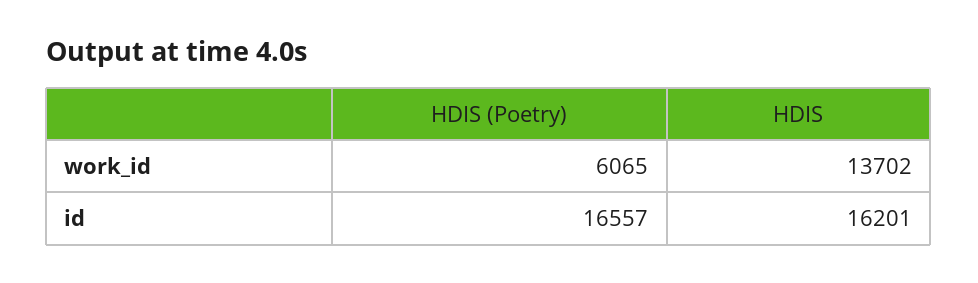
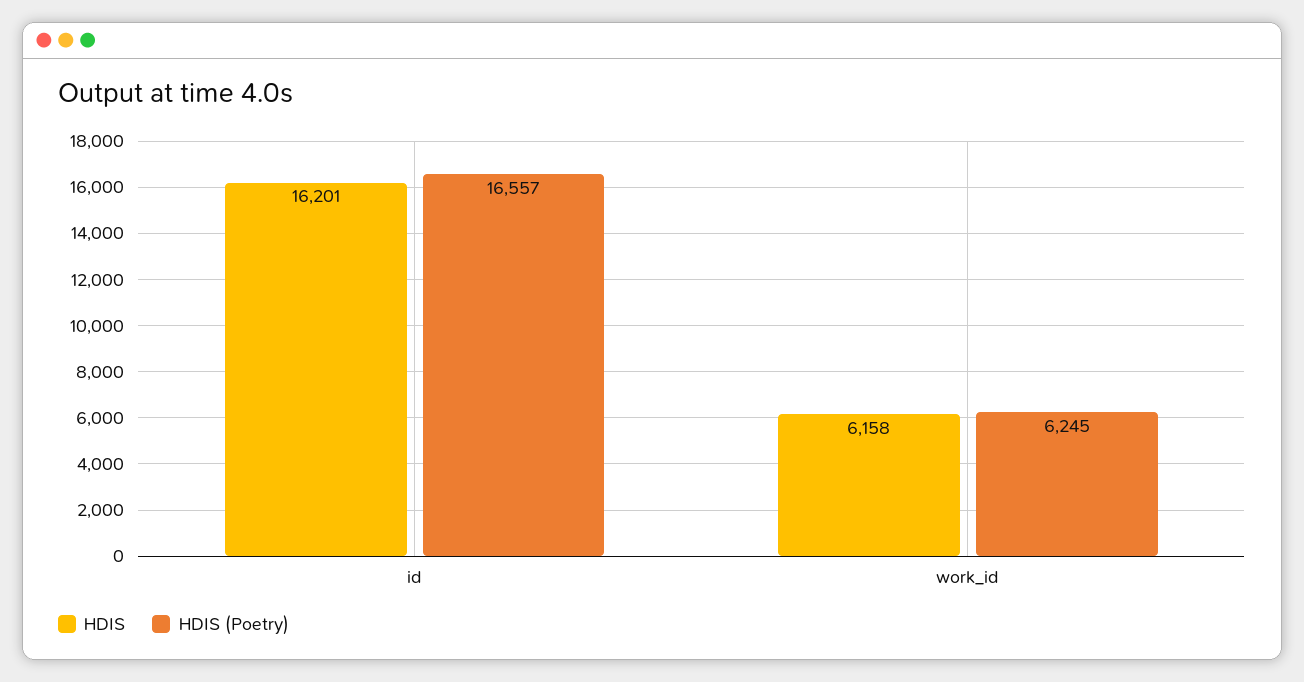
  {
    "HDIS (Poetry)": {
-     "work_id": 6065,
+     "work_id": 6245,
      "id": 16557
    },
    "HDIS": {
-     "work_id": 13702,
+     "work_id": 6158,
      "id": 16201
    }
  }

